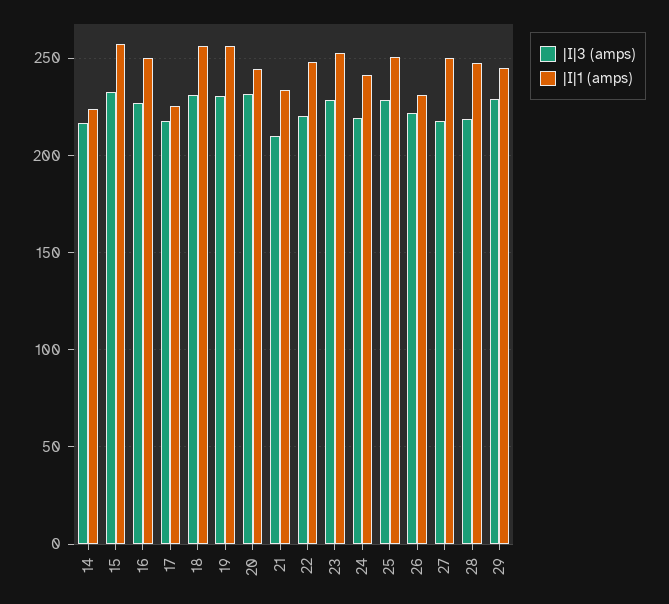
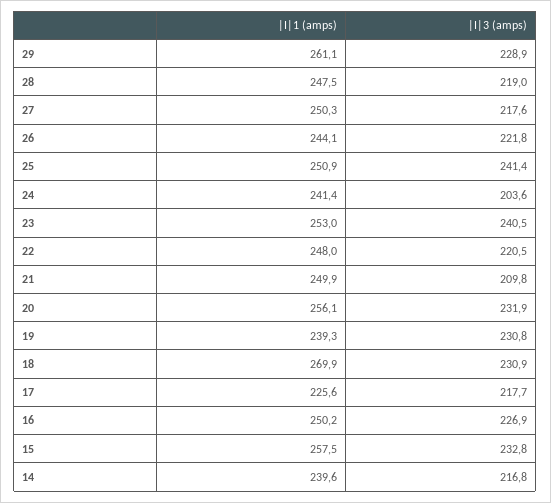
  {
    "|I|3 (amps)": {
      "14": 216.8,
      "15": 232.8,
      "16": 226.9,
      "17": 217.7,
      "18": 230.9,
      "19": 230.8,
      "20": 231.9,
      "21": 209.8,
      "22": 220.5,
-     "23": 230,
+     "23": 240.5,
-     "24": 220,
+     "24": 203.6,
-     "25": 230,
+     "25": 241.4,
      "26": 221.8,
      "27": 217.6,
      "28": 219,
      "29": 228.9
    },
    "|I|1 (amps)": {
-     "14": 225,
+     "14": 239.6,
      "15": 257.5,
      "16": 250.2,
      "17": 225.6,
-     "18": 255,
+     "18": 269.9,
-     "19": 255,
+     "19": 239.3,
-     "20": 245,
+     "20": 256.1,
-     "21": 235,
+     "21": 249.9,
      "22": 248,
      "23": 253,
      "24": 241.4,
      "25": 250.9,
-     "26": 230,
+     "26": 244.1,
      "27": 250.3,
      "28": 247.5,
-     "29": 245
+     "29": 261.1
    }
  }

